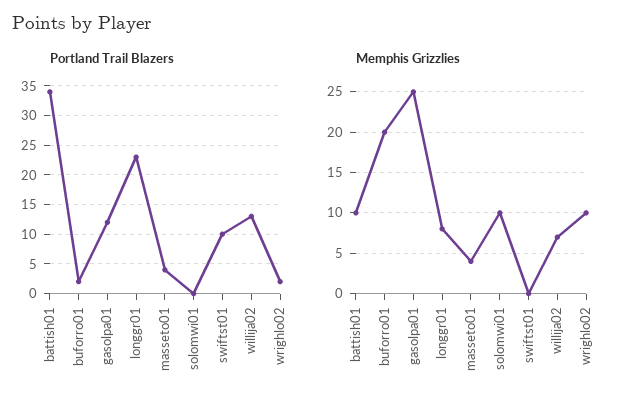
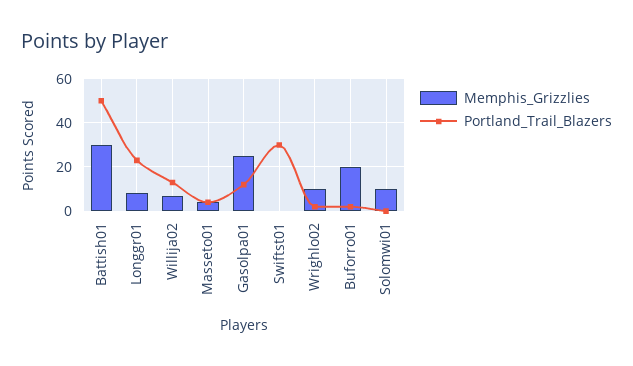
  {
    "Portland Trail Blazers": {
-     "battish01": 35,
+     "battish01": 50,
      "buforro01": 0,
      "gasolpa01": 10,
      "longgr01": 25,
      "masseto01": 5,
      "solomwi01": 0,
-     "swiftst01": 10,
+     "swiftst01": 30,
      "willija02": 15,
      "wrighlo02": 0
    },
    "Memphis Grizzlies": {
-     "battish01": 10,
+     "battish01": 30,
      "buforro01": 20,
      "gasolpa01": 25,
      "longgr01": 8,
      "masseto01": 4,
      "solomwi01": 10,
      "swiftst01": 0,
      "willija02": 7,
      "wrighlo02": 10
    }
  }

